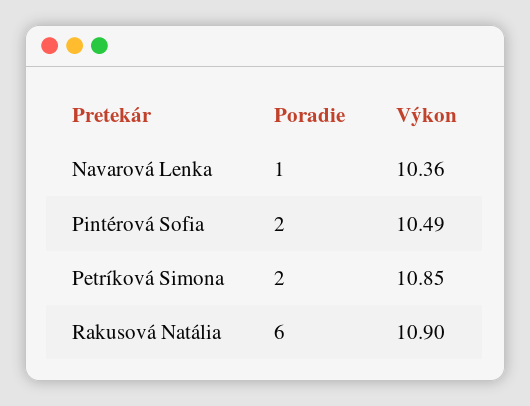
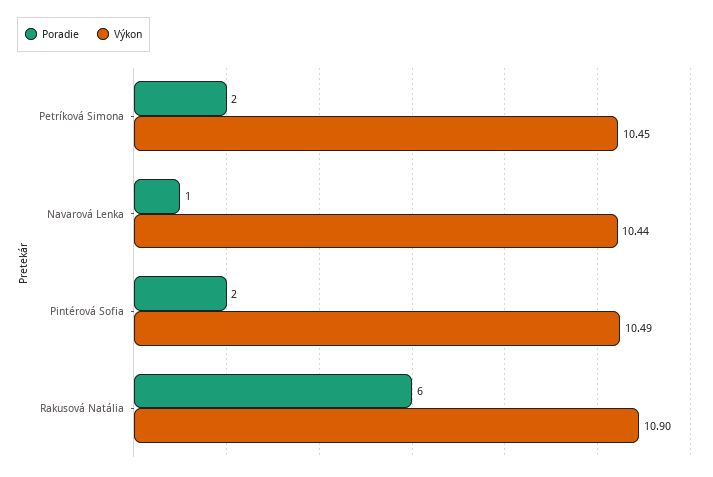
  {
    "Poradie": {
      "Navarová Lenka": 1,
      "Pintérová Sofia": 2,
      "Petríková Simona": 2,
      "Rakusová Natália": 6
    },
    "Výkon": {
-     "Navarová Lenka": 10.36,
+     "Navarová Lenka": 10.44,
      "Pintérová Sofia": 10.49,
-     "Petríková Simona": 10.85,
+     "Petríková Simona": 10.45,
      "Rakusová Natália": 10.9
    }
  }

